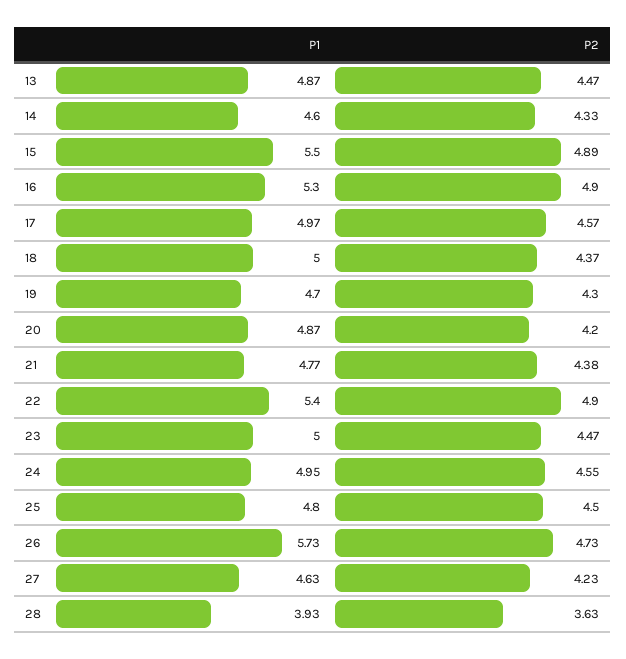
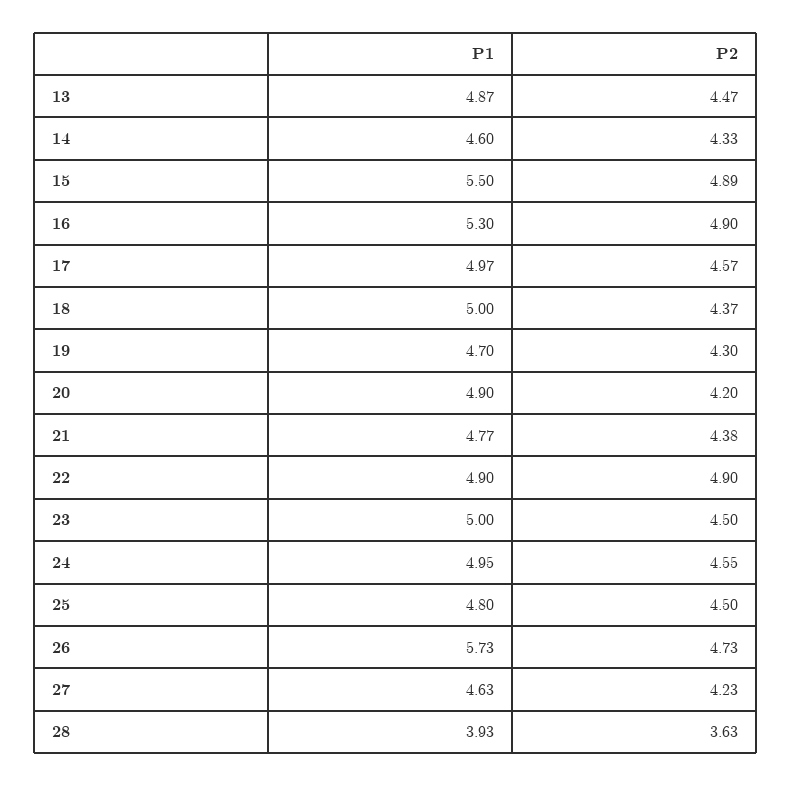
  {
    "P1": {
      "13": 4.87,
      "14": 4.6,
      "15": 5.5,
      "16": 5.3,
      "17": 4.97,
      "18": 5,
      "19": 4.7,
-     "20": 4.87,
+     "20": 4.9,
      "21": 4.77,
-     "22": 5.4,
+     "22": 4.9,
      "23": 5,
      "24": 4.95,
      "25": 4.8,
      "26": 5.73,
      "27": 4.63,
      "28": 3.93
    },
    "P2": {
      "13": 4.47,
      "14": 4.33,
      "15": 4.89,
      "16": 4.9,
      "17": 4.57,
      "18": 4.37,
      "19": 4.3,
      "20": 4.2,
      "21": 4.38,
      "22": 4.9,
-     "23": 4.47,
+     "23": 4.5,
      "24": 4.55,
      "25": 4.5,
      "26": 4.73,
      "27": 4.23,
      "28": 3.63
    }
  }

